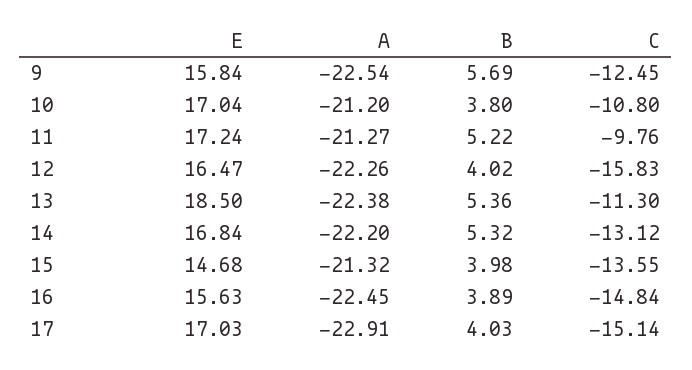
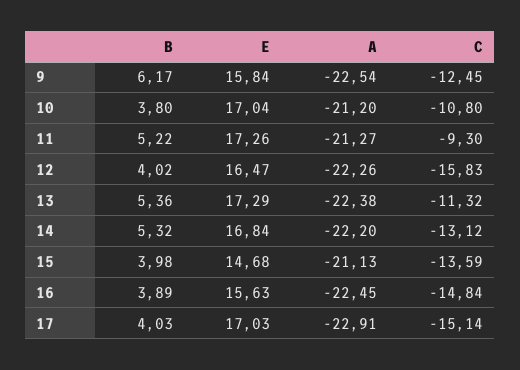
  {
    "E": {
      "9": 15.84,
      "10": 17.04,
-     "11": 17.24,
+     "11": 17.26,
      "12": 16.47,
-     "13": 18.5,
+     "13": 17.29,
      "14": 16.84,
      "15": 14.68,
      "16": 15.63,
      "17": 17.03
    },
    "A": {
      "9": -22.54,
      "10": -21.2,
      "11": -21.27,
      "12": -22.26,
      "13": -22.38,
      "14": -22.2,
-     "15": -21.32,
+     "15": -21.13,
      "16": -22.45,
      "17": -22.91
    },
    "B": {
-     "9": 5.69,
+     "9": 6.17,
      "10": 3.8,
      "11": 5.22,
      "12": 4.02,
      "13": 5.36,
      "14": 5.32,
      "15": 3.98,
      "16": 3.89,
      "17": 4.03
    },
    "C": {
      "9": -12.45,
      "10": -10.8,
-     "11": -9.76,
+     "11": -9.3,
      "12": -15.83,
-     "13": -11.3,
+     "13": -11.32,
      "14": -13.12,
-     "15": -13.55,
+     "15": -13.59,
      "16": -14.84,
      "17": -15.14
    }
  }

